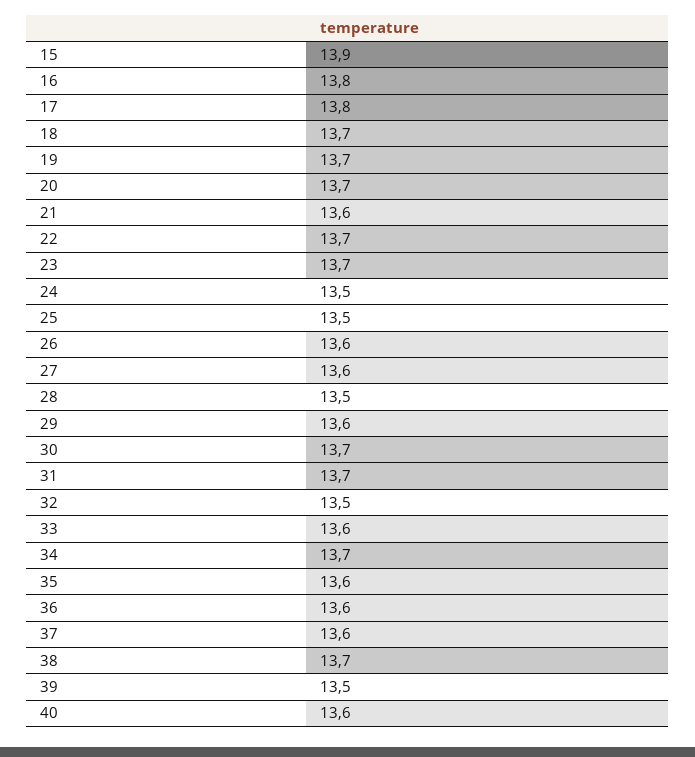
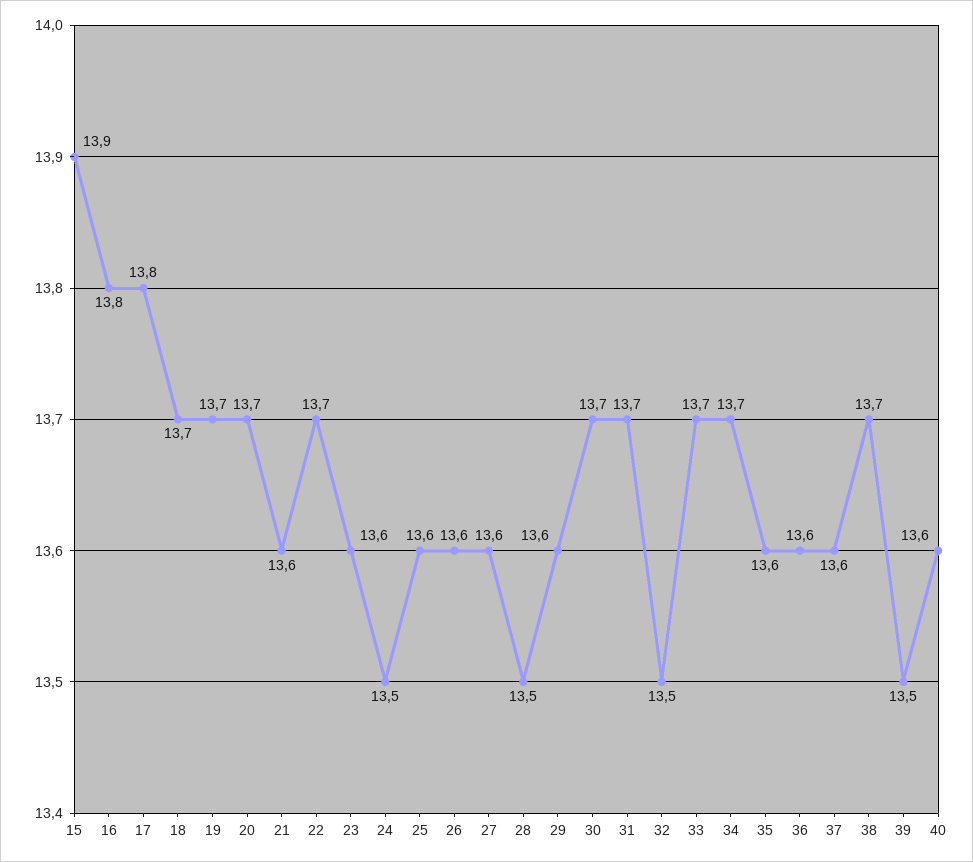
  {
    "15": 13.9,
    "16": 13.8,
    "17": 13.8,
    "18": 13.7,
    "19": 13.7,
    "20": 13.7,
    "21": 13.6,
    "22": 13.7,
-   "23": 13.7,
+   "23": 13.6,
    "24": 13.5,
-   "25": 13.5,
+   "25": 13.6,
    "26": 13.6,
    "27": 13.6,
    "28": 13.5,
    "29": 13.6,
    "30": 13.7,
    "31": 13.7,
    "32": 13.5,
-   "33": 13.6,
+   "33": 13.7,
    "34": 13.7,
    "35": 13.6,
    "36": 13.6,
    "37": 13.6,
    "38": 13.7,
    "39": 13.5,
    "40": 13.6
  }

